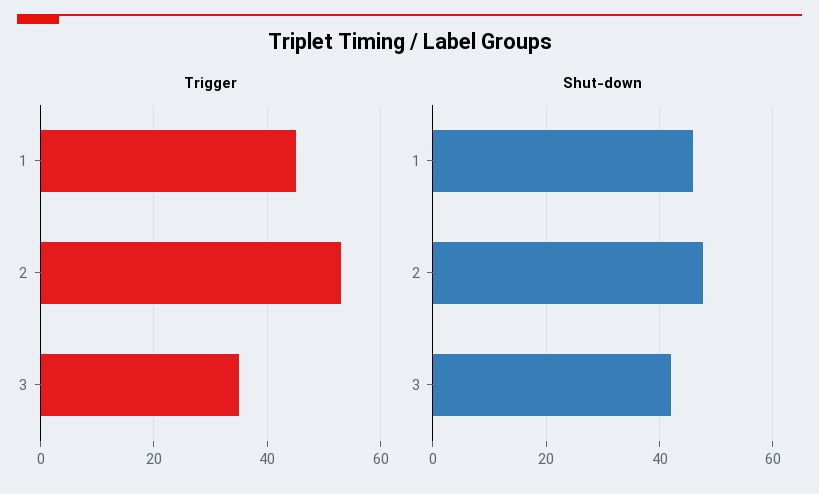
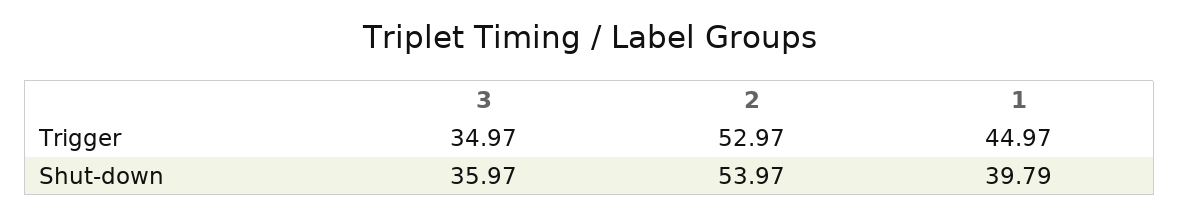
  {
    "Trigger": {
      "1": 44.97,
      "2": 52.97,
      "3": 34.97
    },
    "Shut-down": {
-     "1": 46,
+     "1": 39.79,
-     "2": 48,
+     "2": 53.97,
-     "3": 42
+     "3": 35.97
    }
  }

